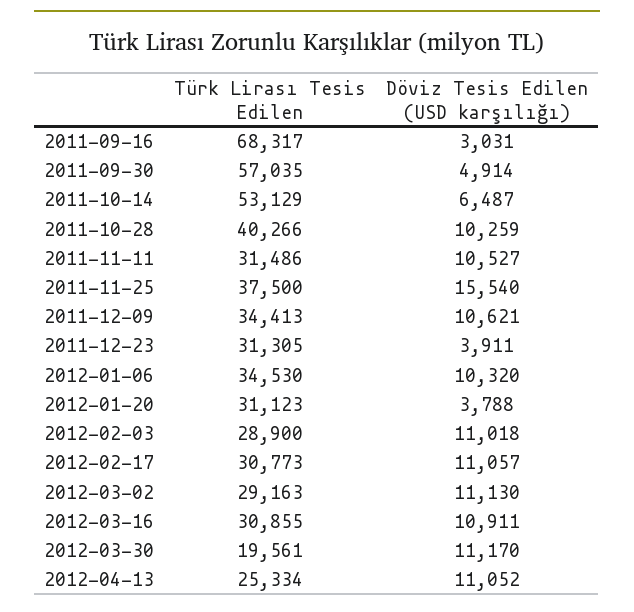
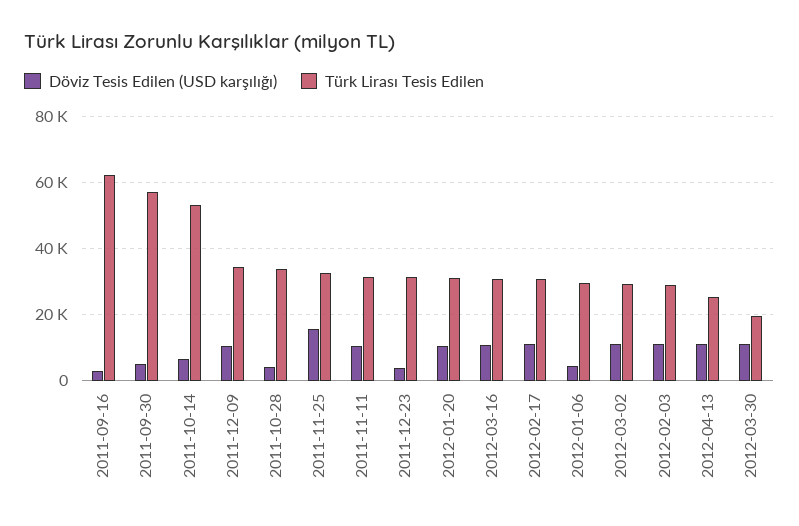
  {
    "Türk Lirası Tesis Edilen": {
-     "2011-09-16": 68317,
+     "2011-09-16": 62000,
      "2011-09-30": 57035,
      "2011-10-14": 53129,
-     "2011-10-28": 40266,
+     "2011-10-28": 34000,
      "2011-11-11": 31486,
-     "2011-11-25": 37500,
+     "2011-11-25": 32000,
      "2011-12-09": 34413,
      "2011-12-23": 31305,
-     "2012-01-06": 34530,
+     "2012-01-06": 30000,
      "2012-01-20": 31123,
      "2012-02-03": 28900,
      "2012-02-17": 30773,
      "2012-03-02": 29163,
      "2012-03-16": 30855,
      "2012-03-30": 19561,
      "2012-04-13": 25334
    },
    "Döviz Tesis Edilen (USD karşılığı)": {
      "2011-09-16": 3031,
      "2011-09-30": 4914,
      "2011-10-14": 6487,
-     "2011-10-28": 10259,
+     "2011-10-28": 4000,
      "2011-11-11": 10527,
      "2011-11-25": 15540,
      "2011-12-09": 10621,
      "2011-12-23": 3911,
-     "2012-01-06": 10320,
+     "2012-01-06": 4000,
-     "2012-01-20": 3788,
+     "2012-01-20": 10000,
      "2012-02-03": 11018,
      "2012-02-17": 11057,
      "2012-03-02": 11130,
      "2012-03-16": 10911,
      "2012-03-30": 11170,
      "2012-04-13": 11052
    }
  }

